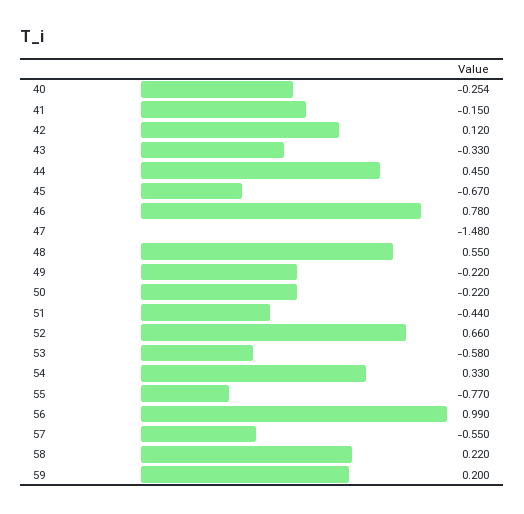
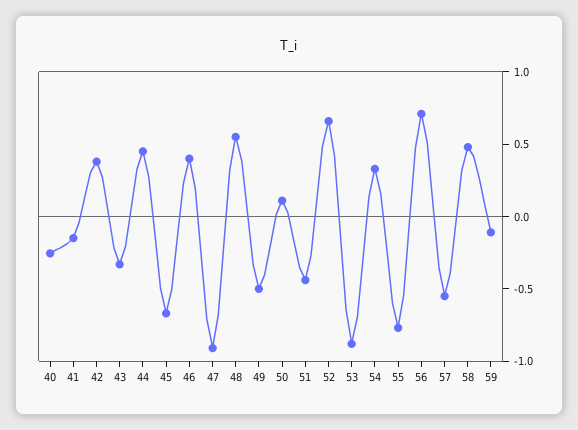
  {
    "40": -0.254,
    "41": -0.15,
-   "42": 0.12,
+   "42": 0.4,
    "43": -0.33,
    "44": 0.45,
    "45": -0.67,
-   "46": 0.78,
+   "46": 0.4,
-   "47": -1.48,
+   "47": -0.9,
    "48": 0.55,
-   "49": -0.22,
+   "49": -0.5,
-   "50": -0.22,
+   "50": 0.1,
    "51": -0.44,
    "52": 0.66,
-   "53": -0.58,
+   "53": -0.9,
    "54": 0.33,
    "55": -0.77,
-   "56": 0.99,
+   "56": 0.7,
    "57": -0.55,
-   "58": 0.22,
+   "58": 0.5,
-   "59": 0.2
+   "59": -0.1
  }

